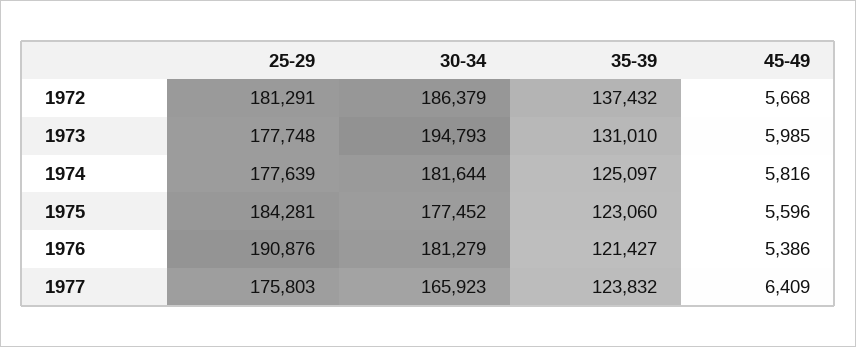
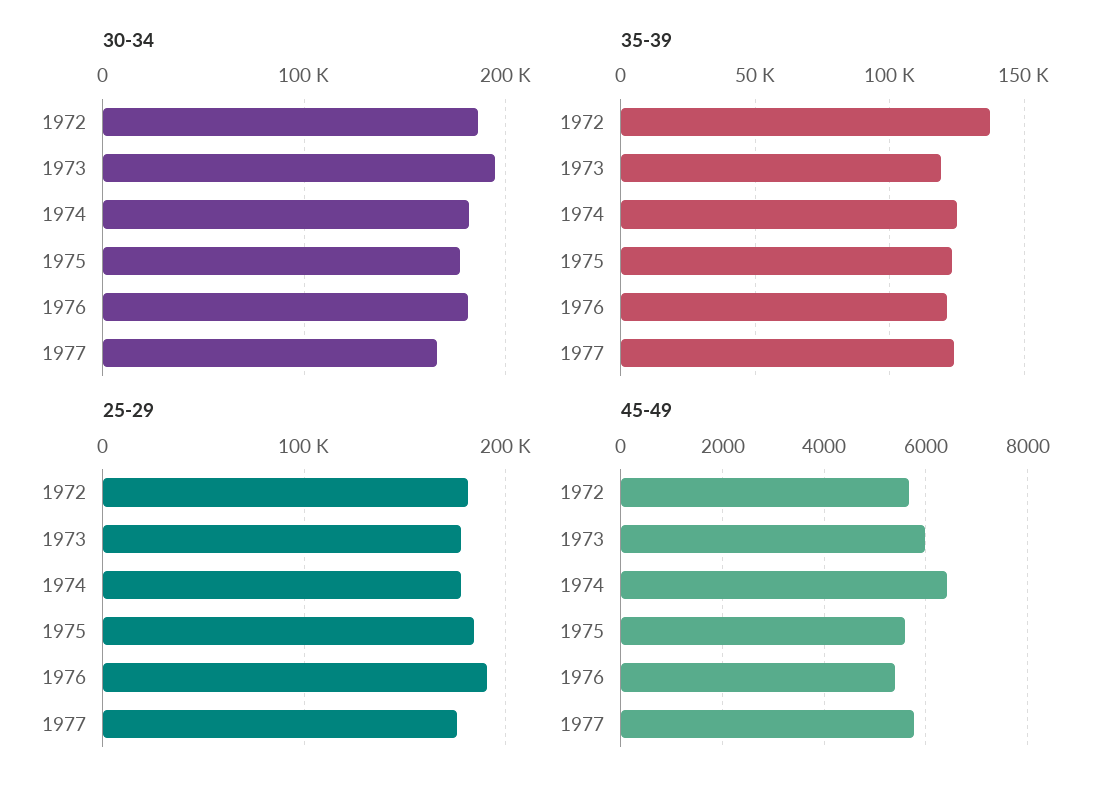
  {
    "25-29": {
      "1972": 181291,
      "1973": 177748,
      "1974": 177639,
      "1975": 184281,
      "1976": 190876,
      "1977": 175803
    },
    "30-34": {
      "1972": 186379,
      "1973": 194793,
      "1974": 181644,
      "1975": 177452,
      "1976": 181279,
      "1977": 165923
    },
    "35-39": {
      "1972": 137432,
-     "1973": 131010,
+     "1973": 120000,
      "1974": 125097,
      "1975": 123060,
      "1976": 121427,
      "1977": 123832
    },
    "45-49": {
      "1972": 5668,
      "1973": 5985,
-     "1974": 5816,
+     "1974": 6400,
      "1975": 5596,
      "1976": 5386,
-     "1977": 6409
+     "1977": 5800
    }
  }

